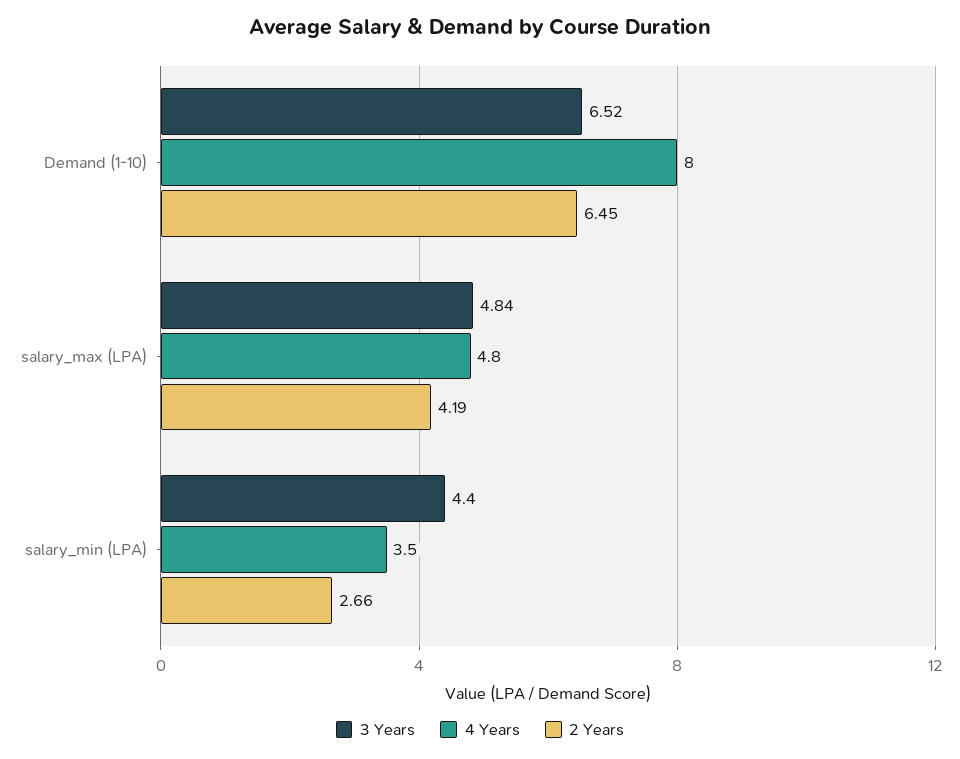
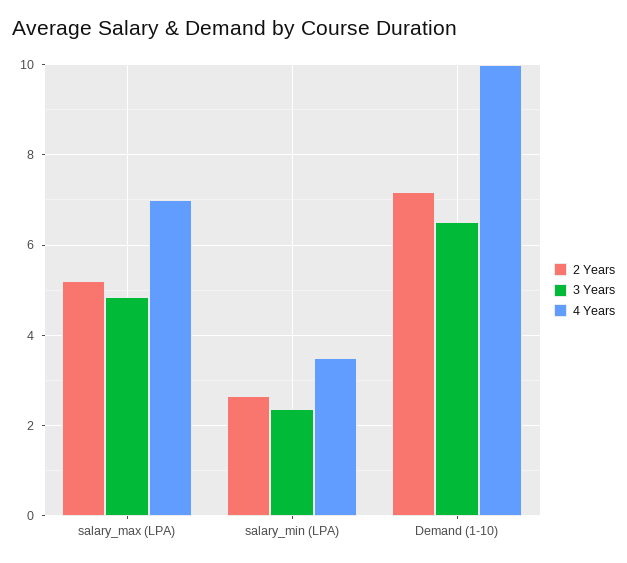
  {
    "3 Years": {
      "Demand (1-10)": 6.52,
      "salary_max (LPA)": 4.84,
-     "salary_min (LPA)": 4.4
+     "salary_min (LPA)": 2.4
    },
    "4 Years": {
-     "Demand (1-10)": 8,
+     "Demand (1-10)": 10,
-     "salary_max (LPA)": 4.8,
+     "salary_max (LPA)": 7,
      "salary_min (LPA)": 3.5
    },
    "2 Years": {
-     "Demand (1-10)": 6.45,
+     "Demand (1-10)": 7.2,
-     "salary_max (LPA)": 4.19,
+     "salary_max (LPA)": 5.2,
      "salary_min (LPA)": 2.66
    }
  }

